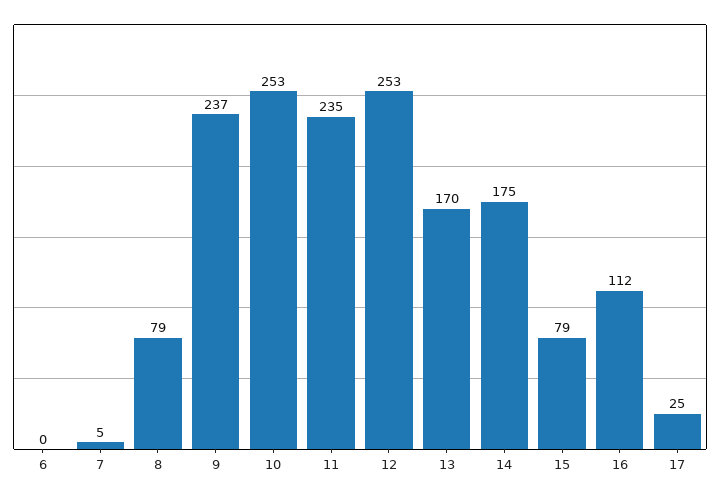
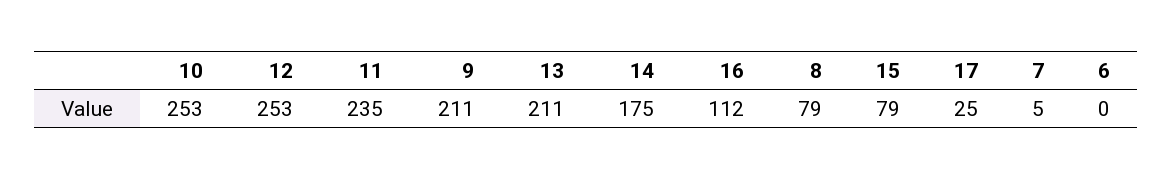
  {
    "6": 0,
    "7": 5,
    "8": 79,
-   "9": 237,
+   "9": 211,
    "10": 253,
    "11": 235,
    "12": 253,
-   "13": 170,
+   "13": 211,
    "14": 175,
    "15": 79,
    "16": 112,
    "17": 25
  }

